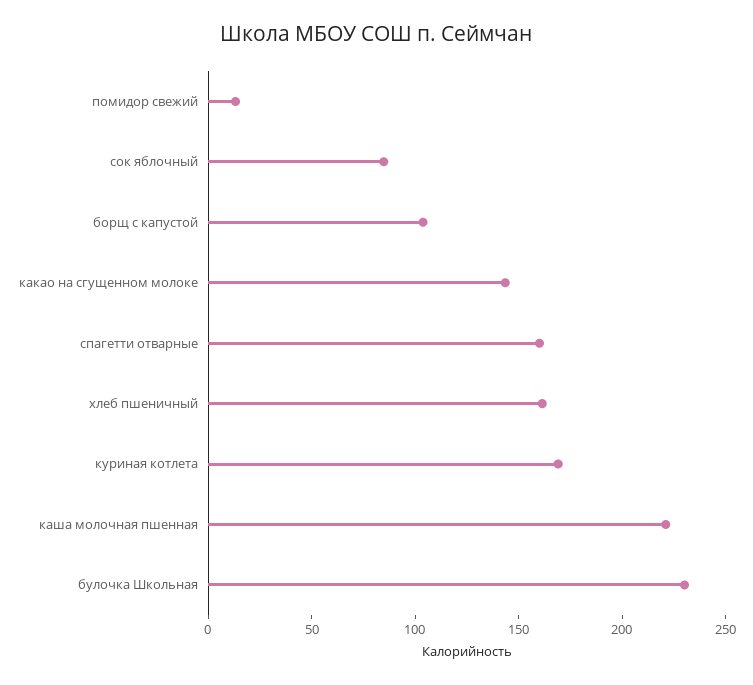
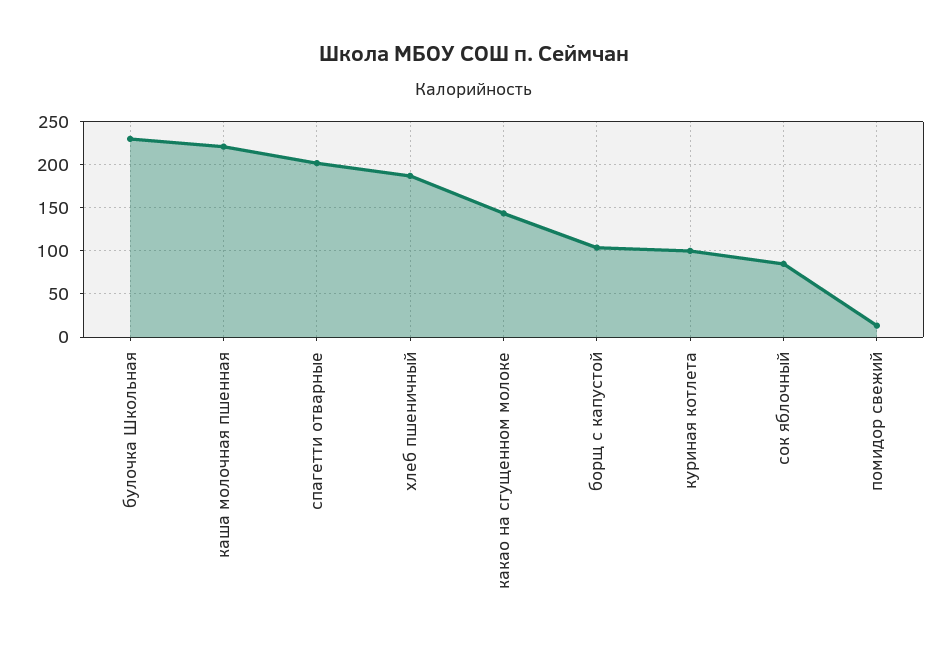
  {
    "помидор свежий": 10,
    "сок яблочный": 80,
    "борщ с капустой": 100,
    "какао на сгущенном молоке": 140,
-   "спагетти отварные": 160,
+   "спагетти отварные": 200,
-   "хлеб пшеничный": 160,
+   "хлеб пшеничный": 190,
-   "куриная котлета": 170,
+   "куриная котлета": 100,
    "каша молочная пшенная": 220,
    "булочка Школьная": 230
  }

